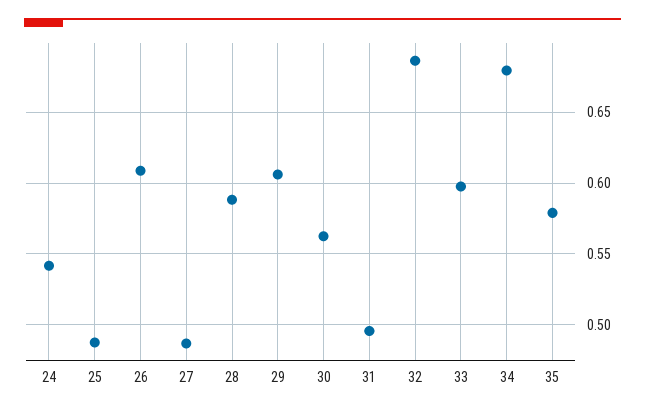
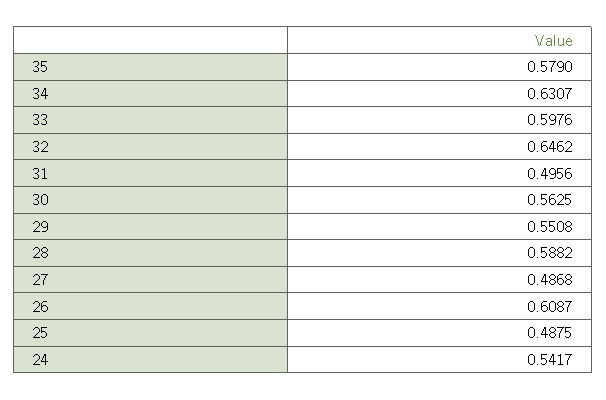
  {
    "24": 0.5417,
    "25": 0.4875,
    "26": 0.6087,
    "27": 0.4868,
    "28": 0.5882,
-   "29": 0.605,
+   "29": 0.5508,
    "30": 0.5625,
    "31": 0.4956,
-   "32": 0.685,
+   "32": 0.6462,
    "33": 0.5976,
-   "34": 0.68,
+   "34": 0.6307,
    "35": 0.579
  }

